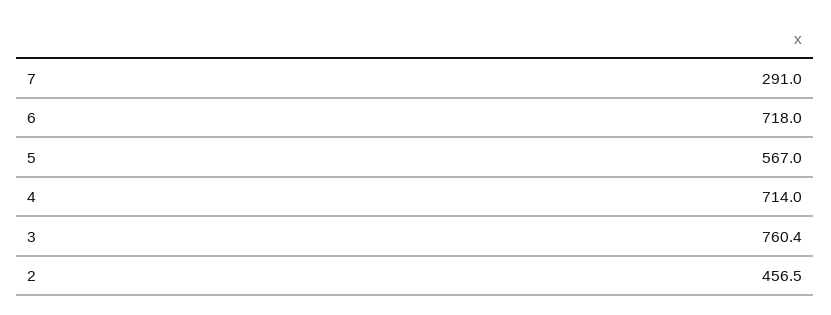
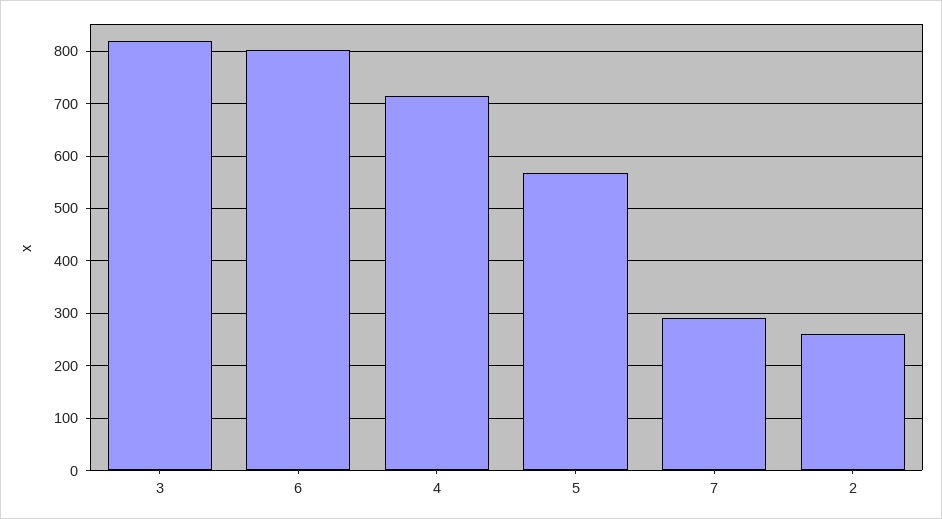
  {
    "7": 291,
-   "6": 718,
+   "6": 800,
    "5": 567,
    "4": 714,
-   "3": 760.4,
+   "3": 820,
-   "2": 456.5
+   "2": 260
  }

